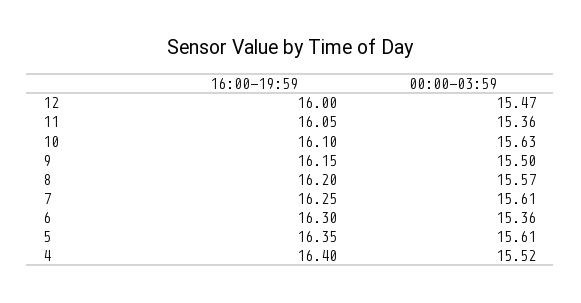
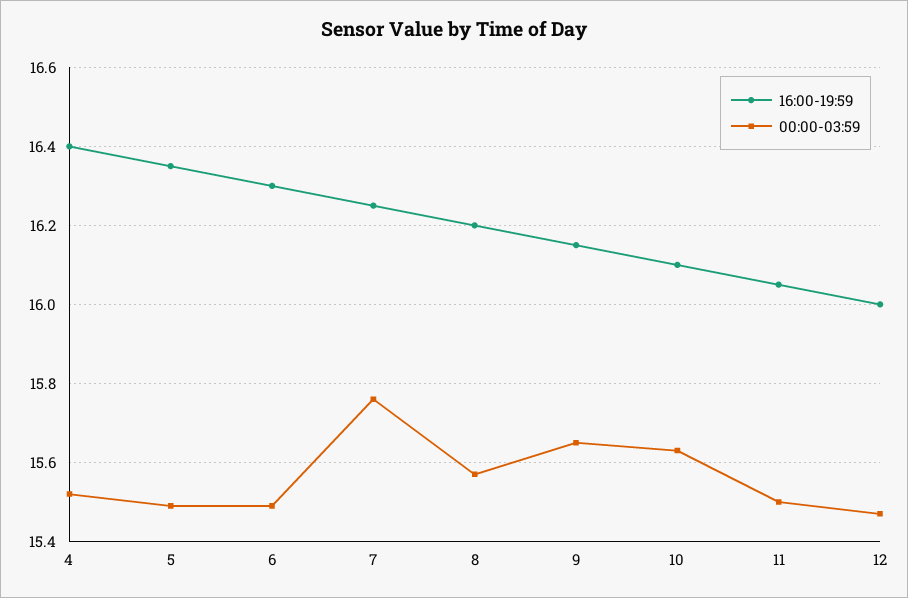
  {
    "16:00-19:59": {
      "12": 16,
      "11": 16.05,
      "10": 16.1,
      "9": 16.15,
      "8": 16.2,
      "7": 16.25,
      "6": 16.3,
      "5": 16.35,
      "4": 16.4
    },
    "00:00-03:59": {
      "12": 15.47,
-     "11": 15.36,
+     "11": 15.5,
      "10": 15.63,
-     "9": 15.5,
+     "9": 15.65,
      "8": 15.57,
-     "7": 15.61,
+     "7": 15.75,
-     "6": 15.36,
+     "6": 15.5,
-     "5": 15.61,
+     "5": 15.5,
      "4": 15.52
    }
  }

